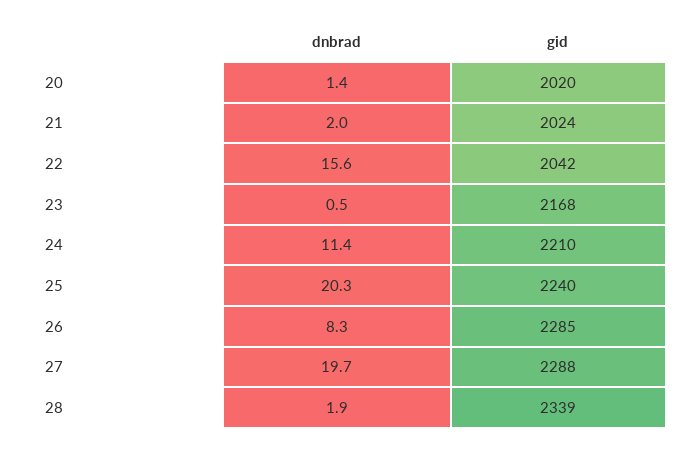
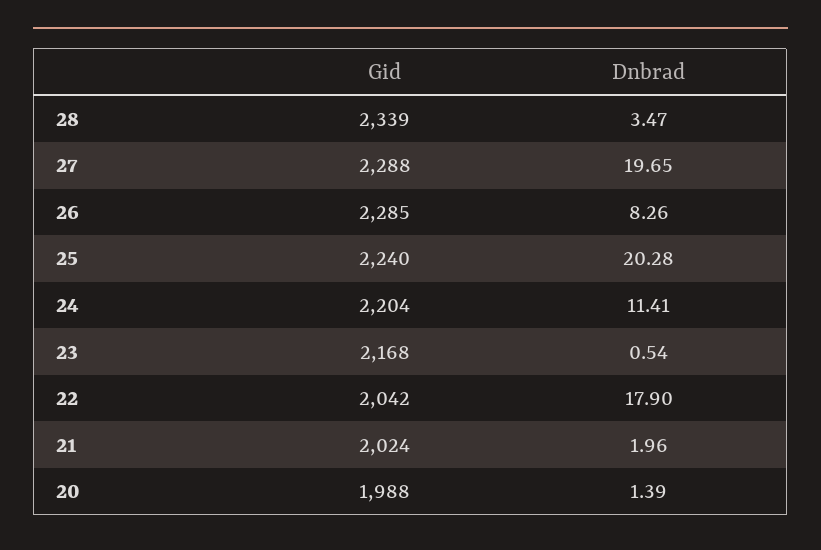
  {
    "dnbrad": {
      "20": 1.39,
      "21": 1.96,
-     "22": 15.6,
+     "22": 17.9,
      "23": 0.54,
      "24": 11.41,
      "25": 20.28,
      "26": 8.26,
      "27": 19.65,
-     "28": 1.9
+     "28": 3.47
    },
    "gid": {
-     "20": 2020,
+     "20": 1988,
      "21": 2024,
      "22": 2042,
      "23": 2168,
-     "24": 2210,
+     "24": 2204,
      "25": 2240,
      "26": 2285,
      "27": 2288,
      "28": 2339
    }
  }

